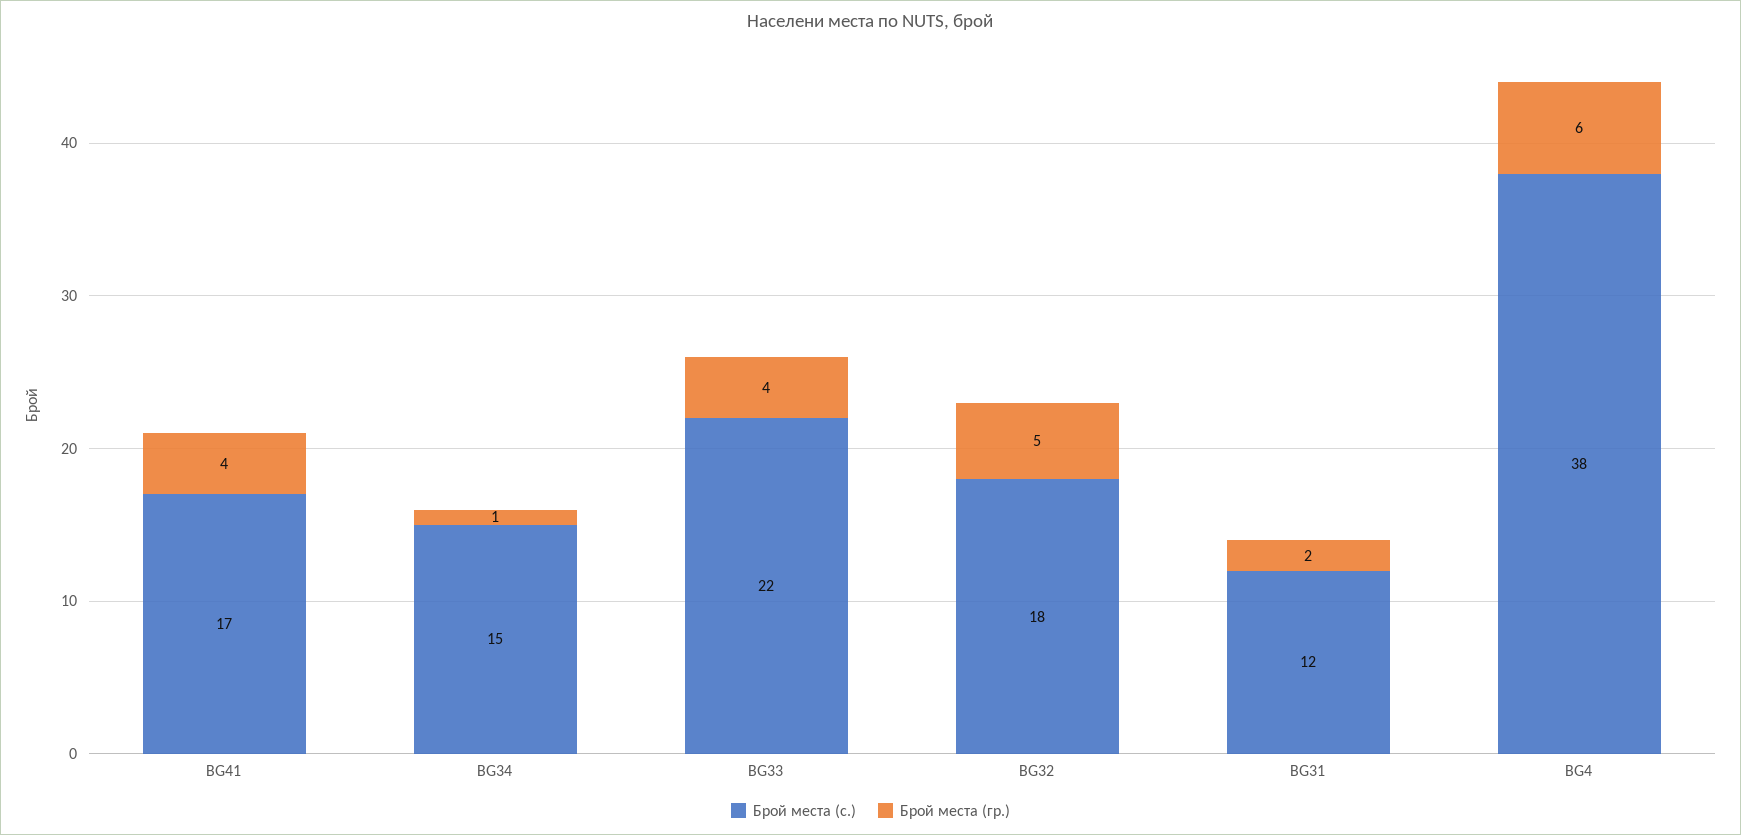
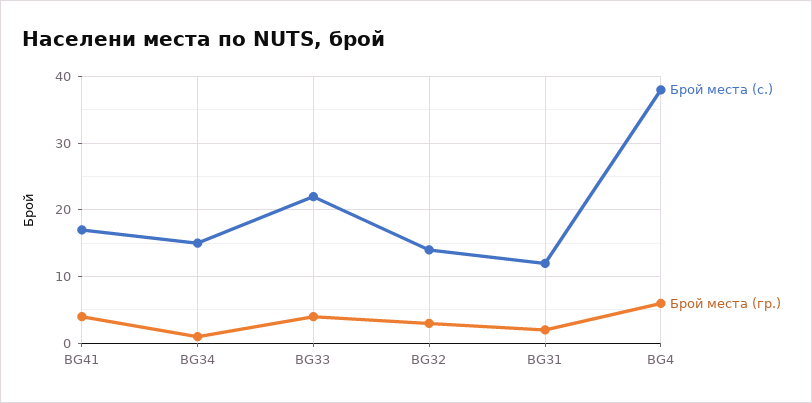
  {
    "Брой места (с.)": {
      "BG41": 17,
      "BG34": 15,
      "BG33": 22,
-     "BG32": 18,
+     "BG32": 14,
      "BG31": 12,
      "BG4": 38
    },
    "Брой места (гр.)": {
      "BG41": 4,
      "BG34": 1,
      "BG33": 4,
-     "BG32": 5,
+     "BG32": 3,
      "BG31": 2,
      "BG4": 6
    }
  }

